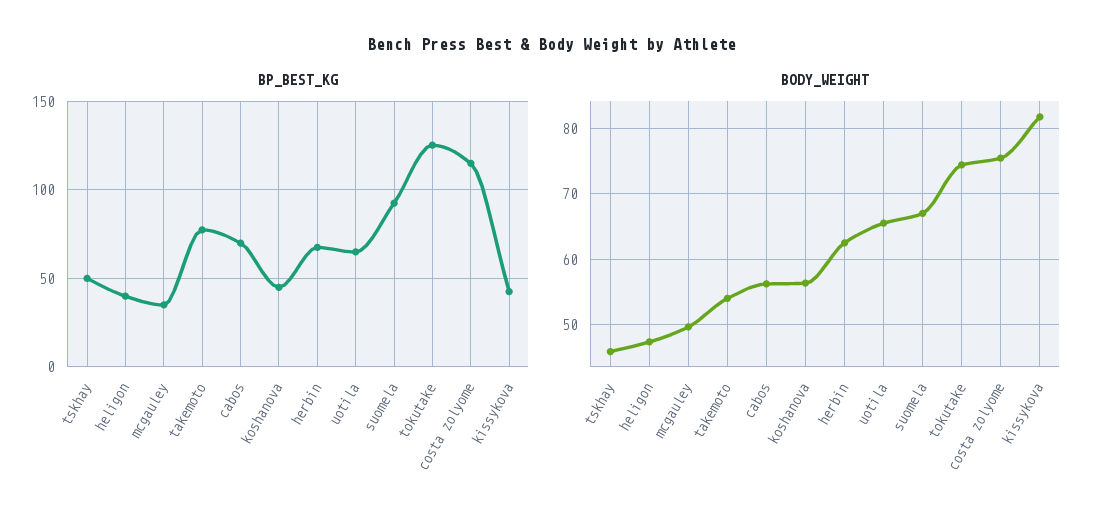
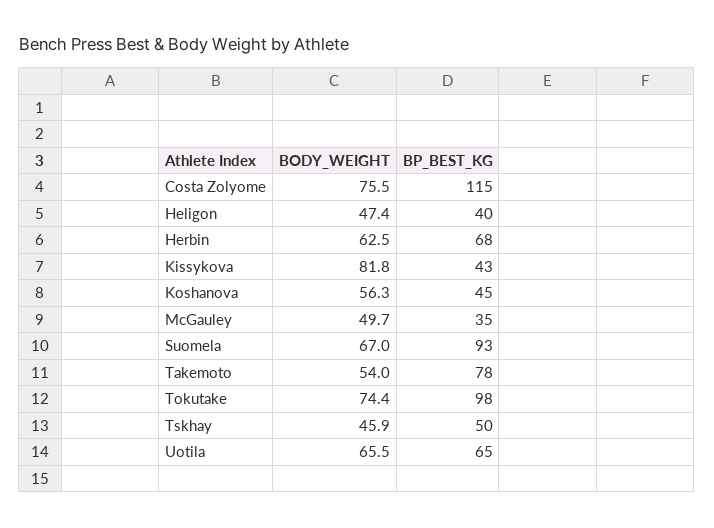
  {
    "BP_BEST_KG": {
      "tskhay": 50,
      "heligon": 40,
      "mcgauley": 35,
      "takemoto": 78,
-     "cabos": 70,
      "koshanova": 45,
      "herbin": 68,
      "uotila": 65,
      "suomela": 93,
-     "tokutake": 125,
+     "tokutake": 98,
      "costa zolyome": 115,
      "kissykova": 43
    },
    "BODY_WEIGHT": {
      "tskhay": 45.9,
      "heligon": 47.4,
      "mcgauley": 49.7,
      "takemoto": 54,
-     "cabos": 56,
      "koshanova": 56.3,
      "herbin": 62.5,
      "uotila": 65.5,
      "suomela": 67,
      "tokutake": 74.4,
      "costa zolyome": 75.5,
      "kissykova": 81.8
    }
  }

